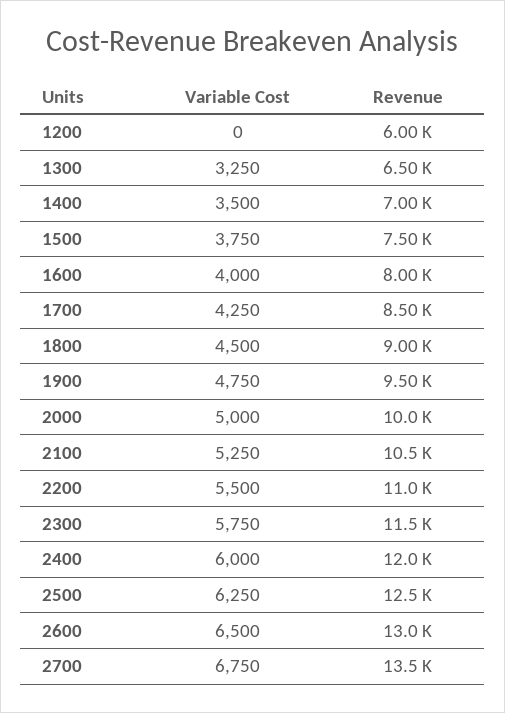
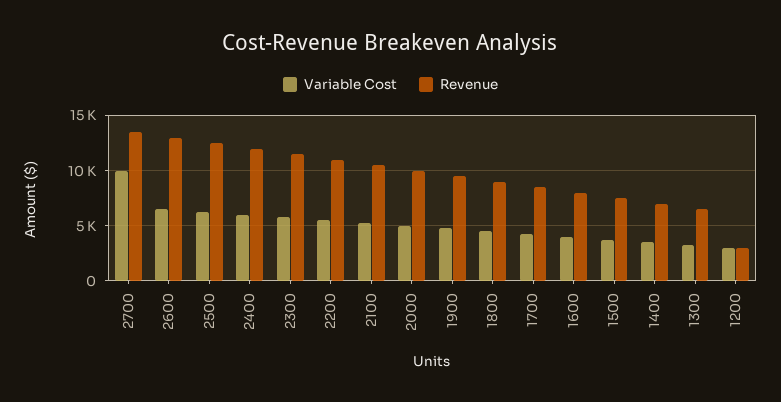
  {
    "Variable Cost": {
-     "1200": 0,
+     "1200": 3000,
      "1300": 3250,
      "1400": 3500,
      "1500": 3750,
      "1600": 4000,
      "1700": 4250,
      "1800": 4500,
      "1900": 4750,
      "2000": 5000,
      "2100": 5250,
      "2200": 5500,
      "2300": 5750,
      "2400": 6000,
      "2500": 6250,
      "2600": 6500,
-     "2700": 6750
+     "2700": 10000
    },
    "Revenue": {
-     "1200": 6000,
+     "1200": 3000,
      "1300": 6500,
      "1400": 7000,
      "1500": 7500,
      "1600": 8000,
      "1700": 8500,
      "1800": 9000,
      "1900": 9500,
      "2000": 10000,
      "2100": 10500,
      "2200": 11000,
      "2300": 11500,
      "2400": 12000,
      "2500": 12500,
      "2600": 13000,
      "2700": 13500
    }
  }

